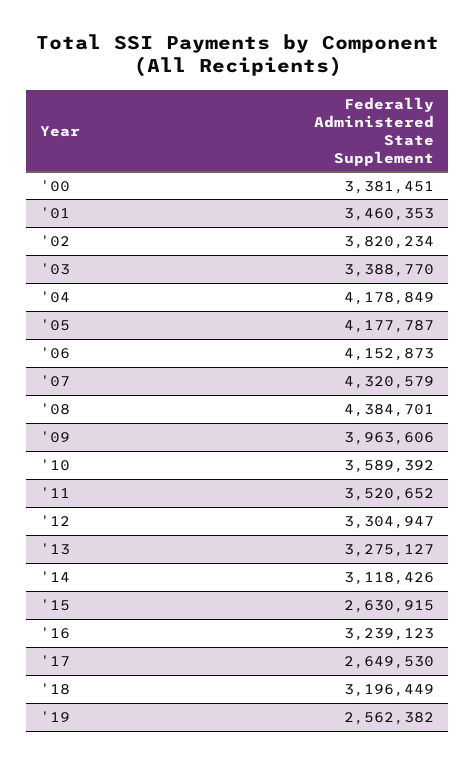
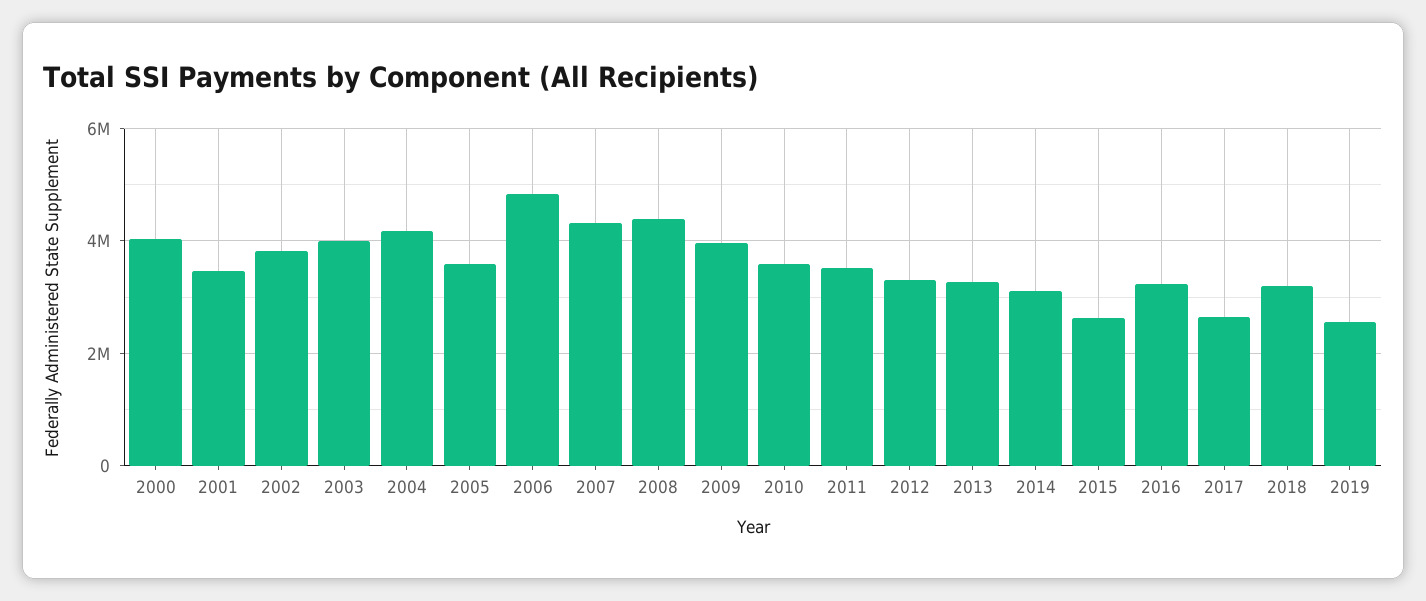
  {
-   "'00": 3381451,
+   "'00": 4000000,
    "'01": 3460353,
    "'02": 3820234,
-   "'03": 3388770,
+   "'03": 4000000,
    "'04": 4178849,
-   "'05": 4177787,
+   "'05": 3600000,
-   "'06": 4152873,
+   "'06": 4800000,
    "'07": 4320579,
    "'08": 4384701,
    "'09": 3963606,
    "'10": 3589392,
    "'11": 3520652,
    "'12": 3304947,
    "'13": 3275127,
    "'14": 3118426,
    "'15": 2630915,
    "'16": 3239123,
    "'17": 2649530,
    "'18": 3196449,
    "'19": 2562382
  }

